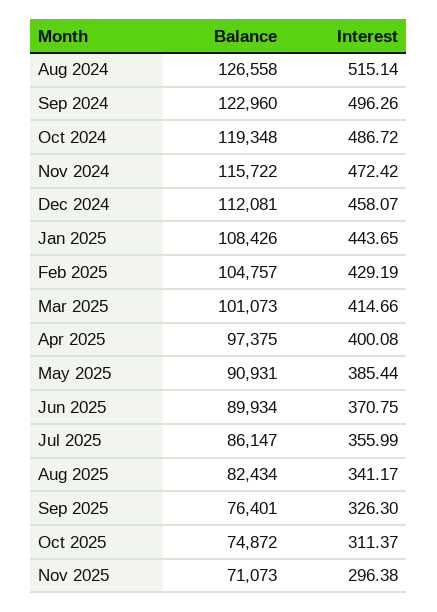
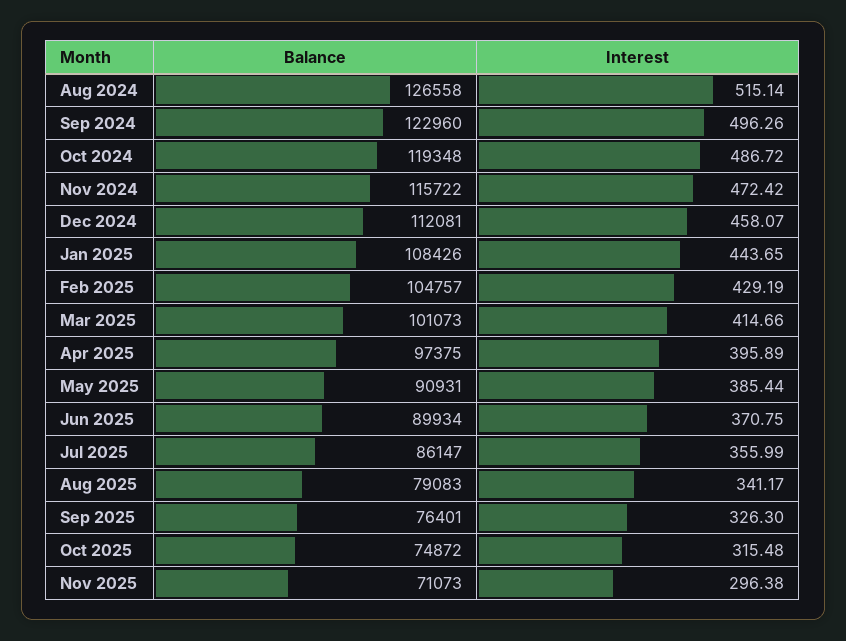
  {
    "Balance": {
      "Aug 2024": 126558,
      "Sep 2024": 122960,
      "Oct 2024": 119348,
      "Nov 2024": 115722,
      "Dec 2024": 112081,
      "Jan 2025": 108426,
      "Feb 2025": 104757,
      "Mar 2025": 101073,
      "Apr 2025": 97375,
      "May 2025": 90931,
      "Jun 2025": 89934,
      "Jul 2025": 86147,
-     "Aug 2025": 82434,
+     "Aug 2025": 79083,
      "Sep 2025": 76401,
      "Oct 2025": 74872,
      "Nov 2025": 71073
    },
    "Interest": {
      "Aug 2024": 515.14,
      "Sep 2024": 496.26,
      "Oct 2024": 486.72,
      "Nov 2024": 472.42,
      "Dec 2024": 458.07,
      "Jan 2025": 443.65,
      "Feb 2025": 429.19,
      "Mar 2025": 414.66,
-     "Apr 2025": 400.08,
+     "Apr 2025": 395.89,
      "May 2025": 385.44,
      "Jun 2025": 370.75,
      "Jul 2025": 355.99,
      "Aug 2025": 341.17,
      "Sep 2025": 326.3,
-     "Oct 2025": 311.37,
+     "Oct 2025": 315.48,
      "Nov 2025": 296.38
    }
  }

